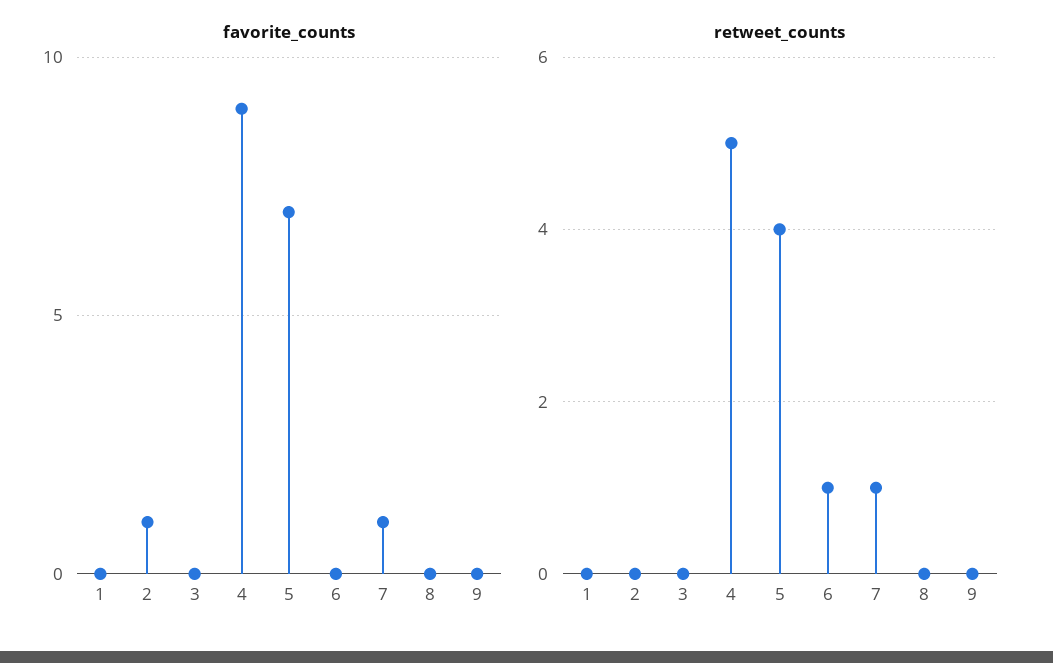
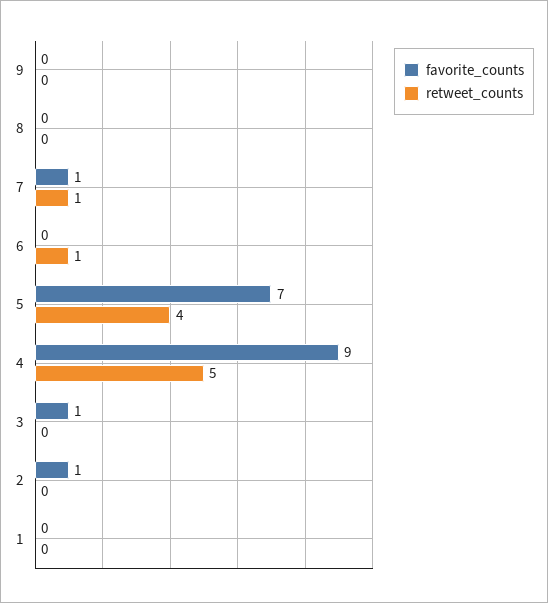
  {
    "favorite_counts": {
      "1": 0,
      "2": 1,
-     "3": 0,
+     "3": 1,
      "4": 9,
      "5": 7,
      "6": 0,
      "7": 1,
      "8": 0,
      "9": 0
    },
    "retweet_counts": {
      "1": 0,
      "2": 0,
      "3": 0,
      "4": 5,
      "5": 4,
      "6": 1,
      "7": 1,
      "8": 0,
      "9": 0
    }
  }

